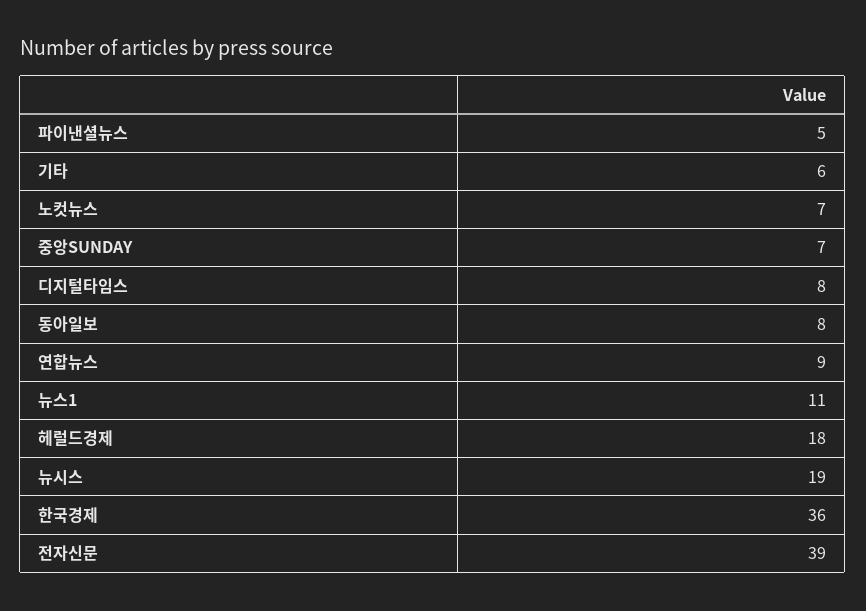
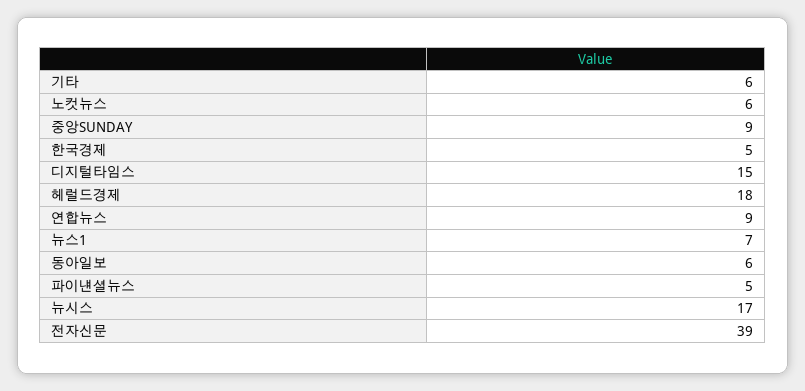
  {
    "파이낸셜뉴스": 5,
    "기타": 6,
-   "노컷뉴스": 7,
+   "노컷뉴스": 6,
-   "중앙SUNDAY": 7,
+   "중앙SUNDAY": 9,
-   "디지털타임스": 8,
+   "디지털타임스": 15,
-   "동아일보": 8,
+   "동아일보": 6,
    "연합뉴스": 9,
-   "뉴스1": 11,
+   "뉴스1": 7,
    "헤럴드경제": 18,
-   "뉴시스": 19,
+   "뉴시스": 17,
-   "한국경제": 36,
+   "한국경제": 5,
    "전자신문": 39
  }

